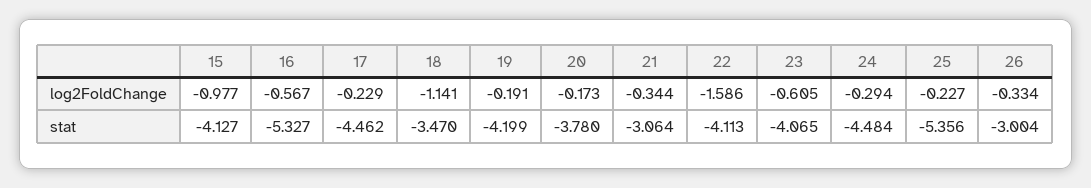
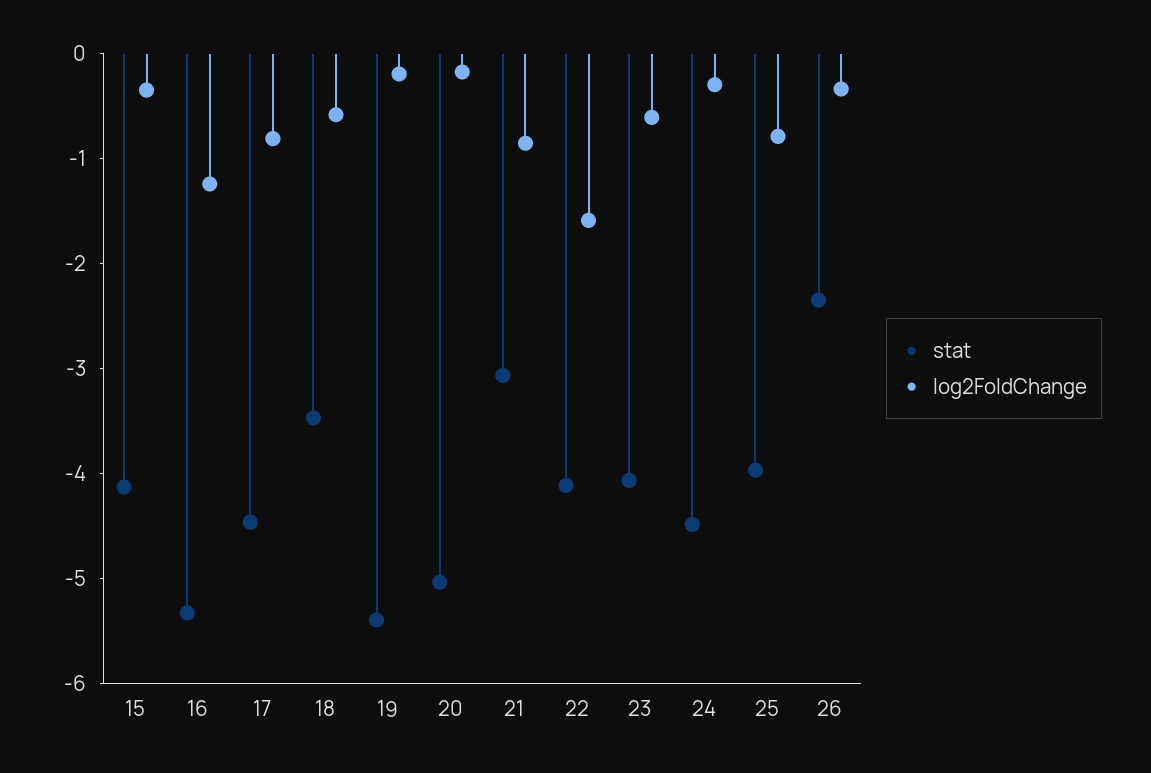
  {
    "log2FoldChange": {
-     "15": -0.977,
+     "15": -0.4,
-     "16": -0.567,
+     "16": -1.2,
-     "17": -0.229,
+     "17": -0.8,
-     "18": -1.141,
+     "18": -0.6,
      "19": -0.191,
      "20": -0.173,
-     "21": -0.344,
+     "21": -0.8,
      "22": -1.586,
      "23": -0.605,
      "24": -0.294,
-     "25": -0.227,
+     "25": -0.8,
      "26": -0.334
    },
    "stat": {
      "15": -4.127,
      "16": -5.327,
      "17": -4.462,
      "18": -3.47,
-     "19": -4.199,
+     "19": -5.4,
-     "20": -3.78,
+     "20": -5,
      "21": -3.064,
      "22": -4.113,
      "23": -4.065,
      "24": -4.484,
-     "25": -5.356,
+     "25": -4,
-     "26": -3.004
+     "26": -2.4
    }
  }

